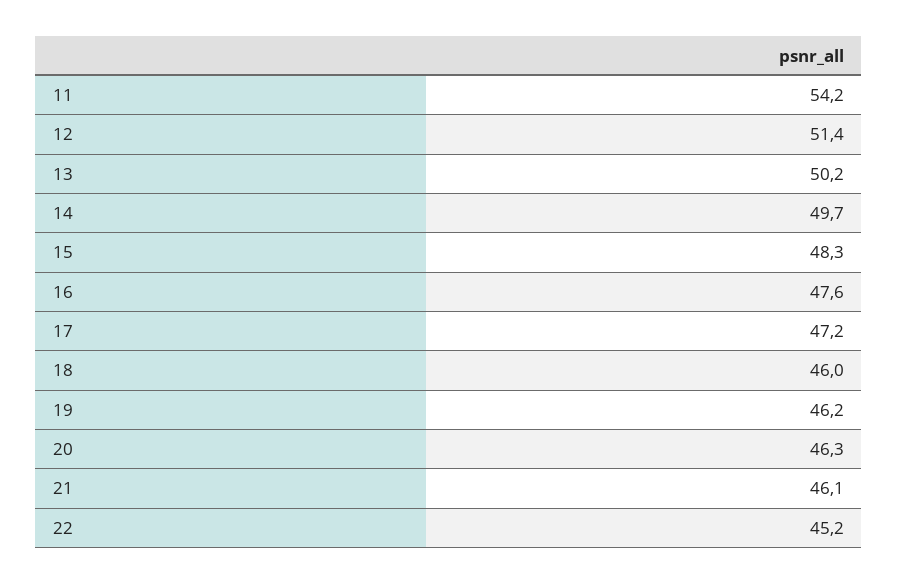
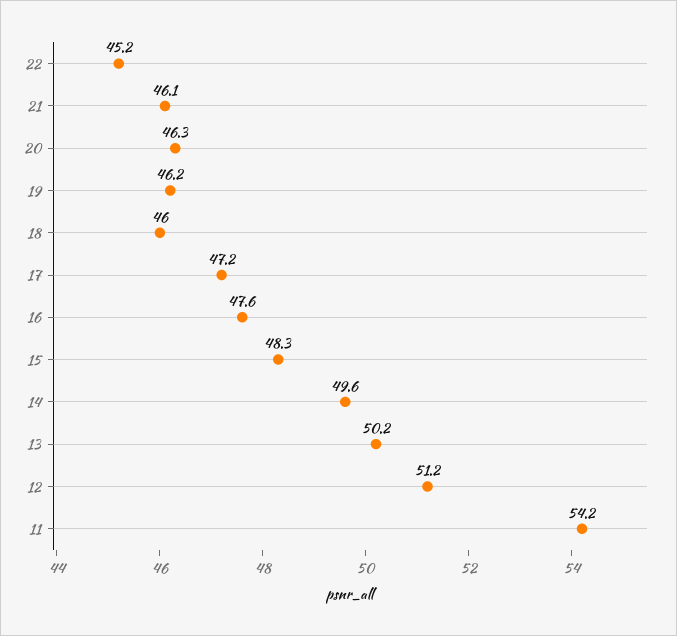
  {
    "11": 54.2,
-   "12": 51.4,
+   "12": 51.2,
    "13": 50.2,
-   "14": 49.7,
+   "14": 49.6,
    "15": 48.3,
    "16": 47.6,
    "17": 47.2,
    "18": 46,
    "19": 46.2,
    "20": 46.3,
    "21": 46.1,
    "22": 45.2
  }

